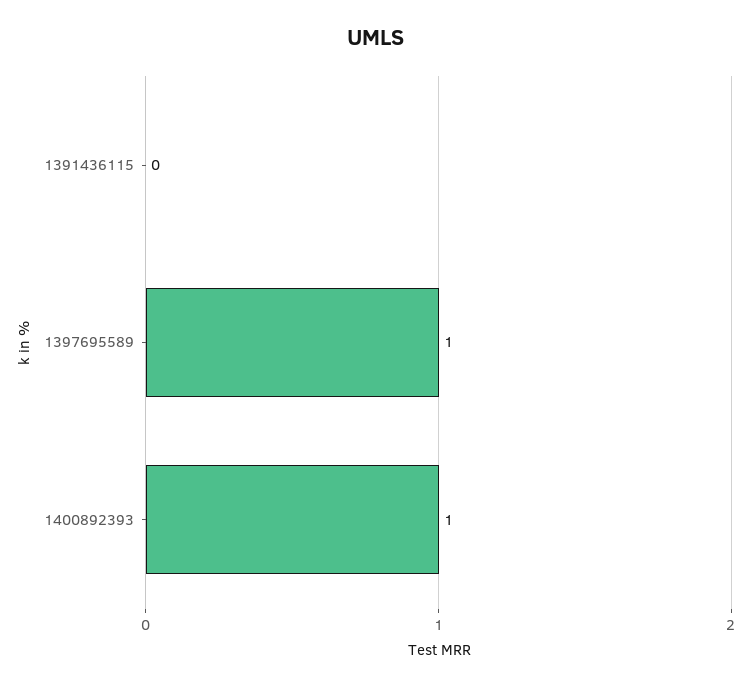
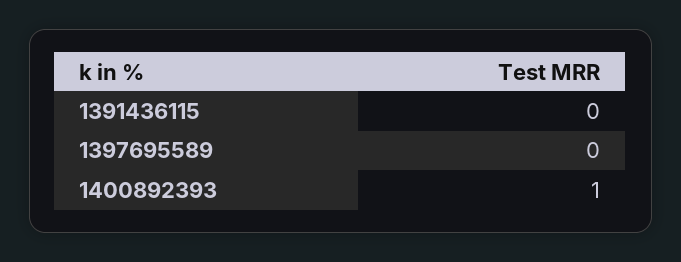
  {
    "1391436115": 0,
-   "1397695589": 1,
+   "1397695589": 0,
    "1400892393": 1
  }

